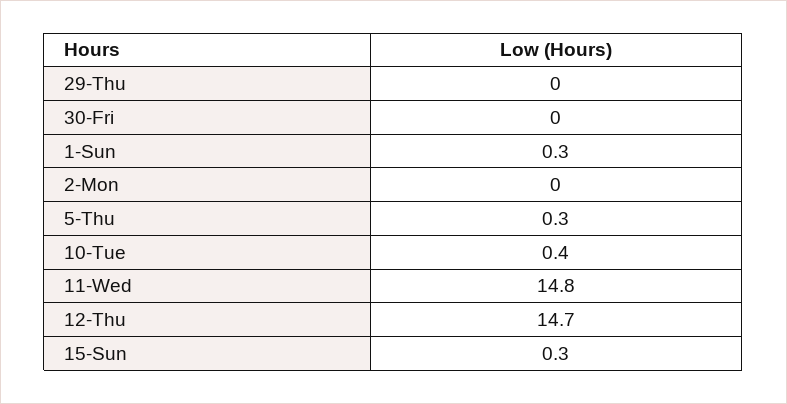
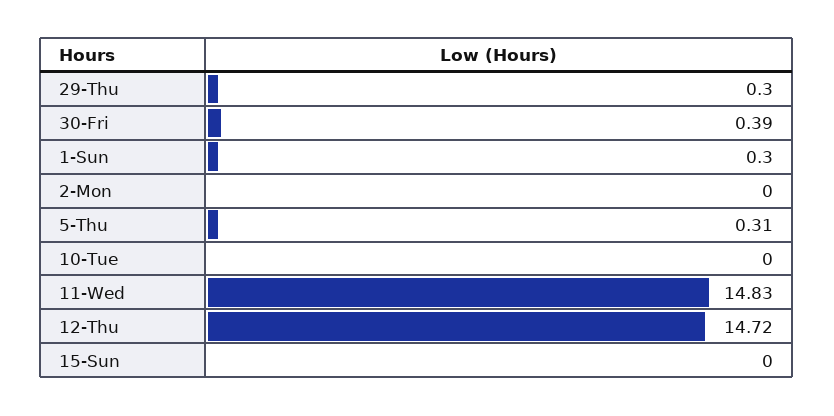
  {
-   "29-Thu": 0,
+   "29-Thu": 0.3,
-   "30-Fri": 0,
+   "30-Fri": 0.39,
    "1-Sun": 0.3,
    "2-Mon": 0,
    "5-Thu": 0.31,
-   "10-Tue": 0.4,
+   "10-Tue": 0,
    "11-Wed": 14.83,
    "12-Thu": 14.72,
-   "15-Sun": 0.3
+   "15-Sun": 0
  }

